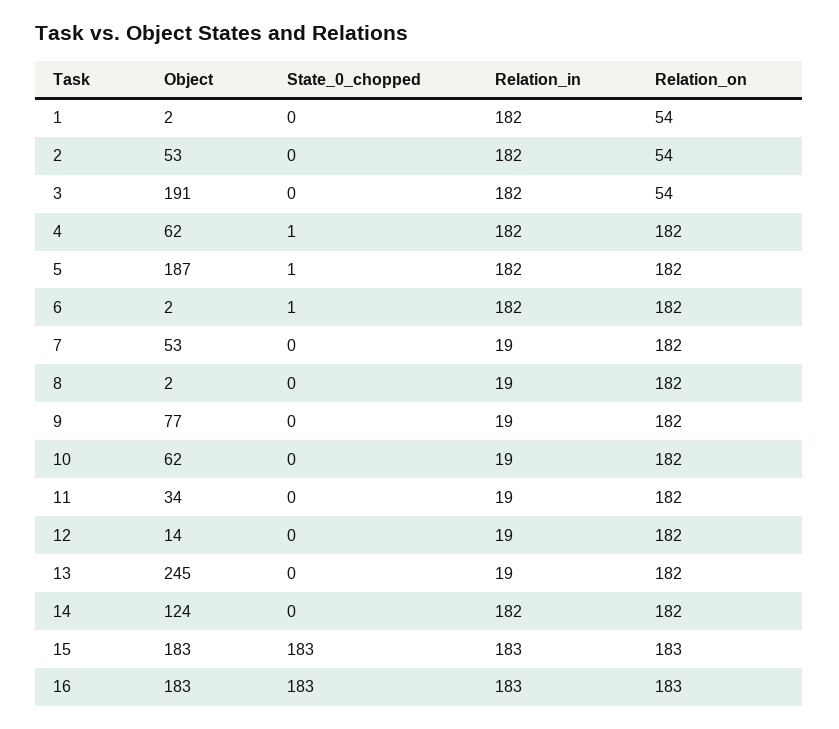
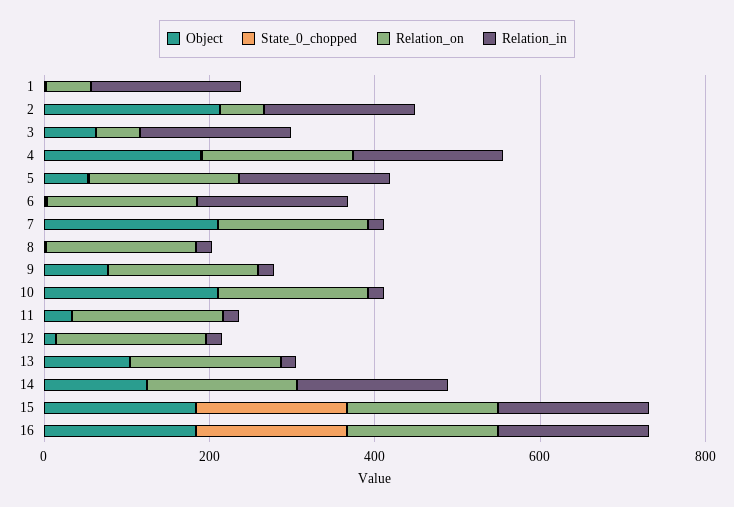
  {
    "Object": {
      "1": 2,
-     "2": 53,
+     "2": 200,
-     "3": 191,
+     "3": 50,
-     "4": 62,
+     "4": 200,
-     "5": 187,
+     "5": 50,
      "6": 2,
-     "7": 53,
+     "7": 200,
      "8": 2,
      "9": 77,
-     "10": 62,
+     "10": 200,
      "11": 34,
      "12": 14,
-     "13": 245,
+     "13": 100,
      "14": 124,
      "15": 183,
      "16": 183
    },
    "State_0_chopped": {
      "1": 0,
      "2": 0,
      "3": 0,
      "4": 1,
      "5": 1,
      "6": 1,
      "7": 0,
      "8": 0,
      "9": 0,
      "10": 0,
      "11": 0,
      "12": 0,
      "13": 0,
      "14": 0,
      "15": 183,
      "16": 183
    },
    "Relation_in": {
      "1": 182,
      "2": 182,
      "3": 182,
      "4": 182,
      "5": 182,
      "6": 182,
      "7": 19,
      "8": 19,
      "9": 19,
      "10": 19,
      "11": 19,
      "12": 19,
      "13": 19,
      "14": 182,
      "15": 183,
      "16": 183
    },
    "Relation_on": {
      "1": 54,
      "2": 54,
      "3": 54,
      "4": 182,
      "5": 182,
      "6": 182,
      "7": 182,
      "8": 182,
      "9": 182,
      "10": 182,
      "11": 182,
      "12": 182,
      "13": 182,
      "14": 182,
      "15": 183,
      "16": 183
    }
  }

